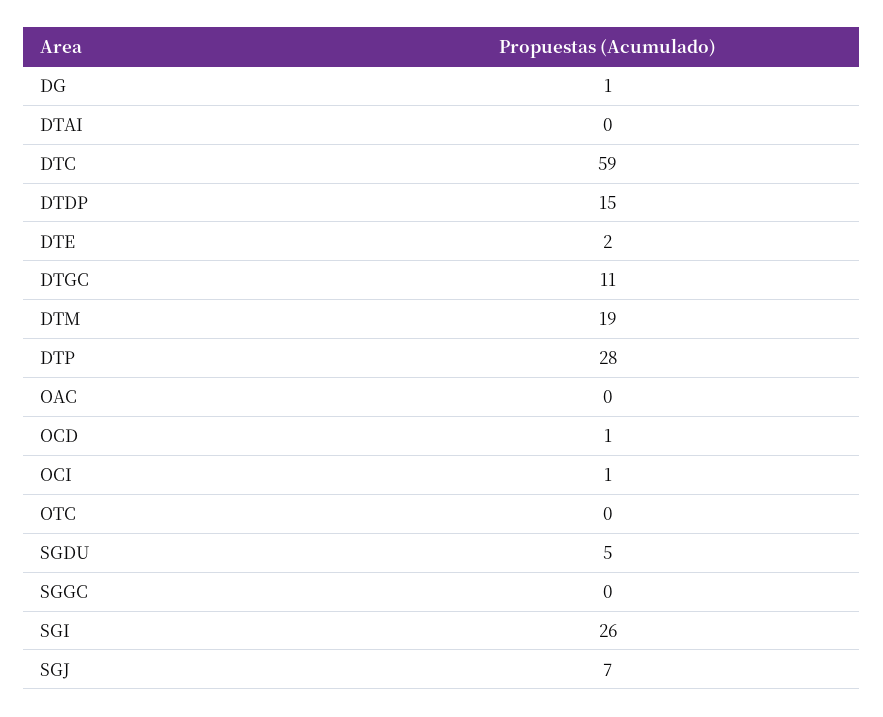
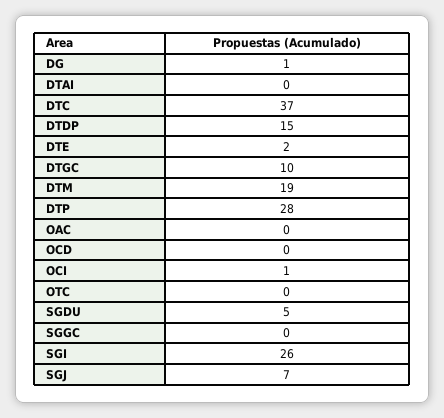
  {
    "DG": 1,
    "DTAI": 0,
-   "DTC": 59,
+   "DTC": 37,
    "DTDP": 15,
    "DTE": 2,
-   "DTGC": 11,
+   "DTGC": 10,
    "DTM": 19,
    "DTP": 28,
    "OAC": 0,
-   "OCD": 1,
+   "OCD": 0,
    "OCI": 1,
    "OTC": 0,
    "SGDU": 5,
    "SGGC": 0,
    "SGI": 26,
    "SGJ": 7
  }

